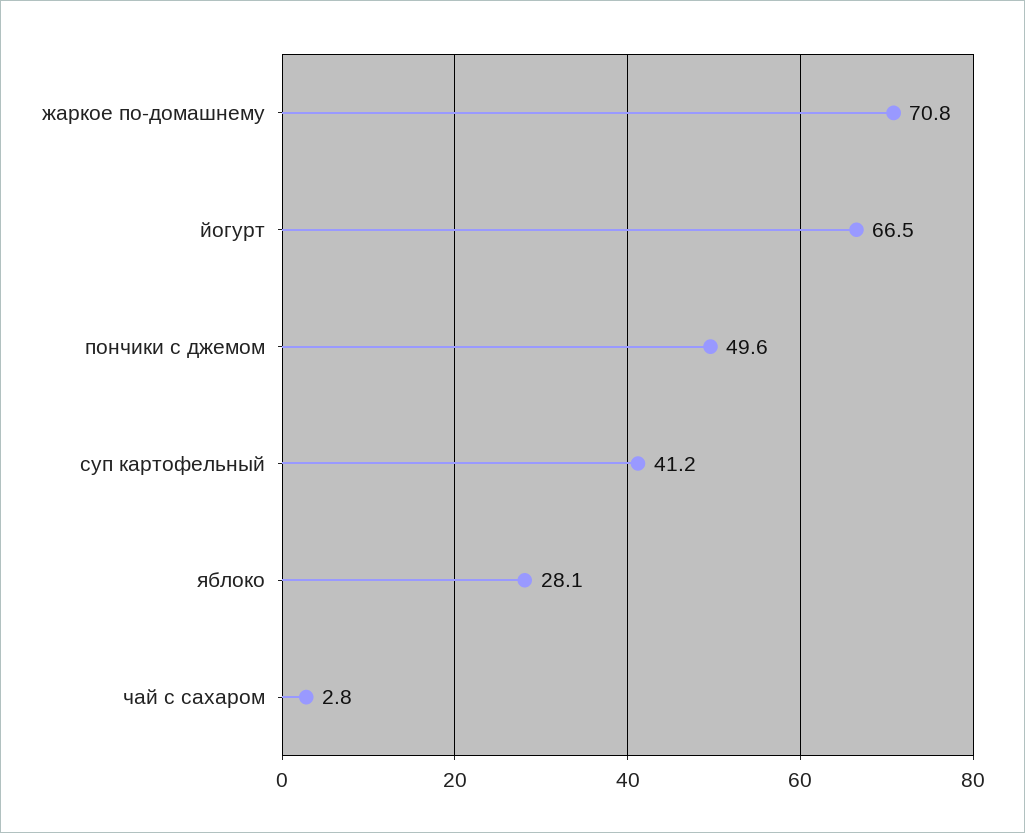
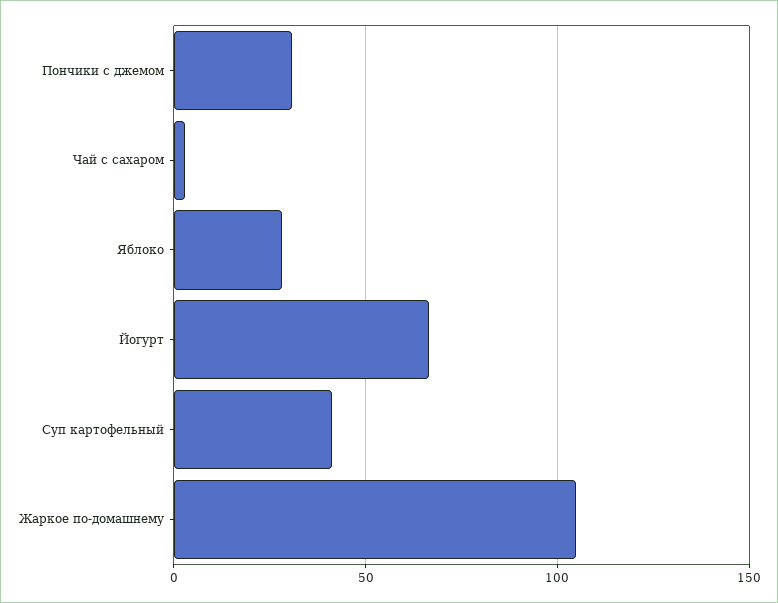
  {
-   "жаркое по-домашнему": 70.8,
+   "жаркое по-домашнему": 105,
    "йогурт": 66.5,
-   "пончики с джемом": 49.6,
+   "пончики с джемом": 30,
    "суп картофельный": 41.2,
    "яблоко": 28.1,
    "чай с сахаром": 2.8
  }

